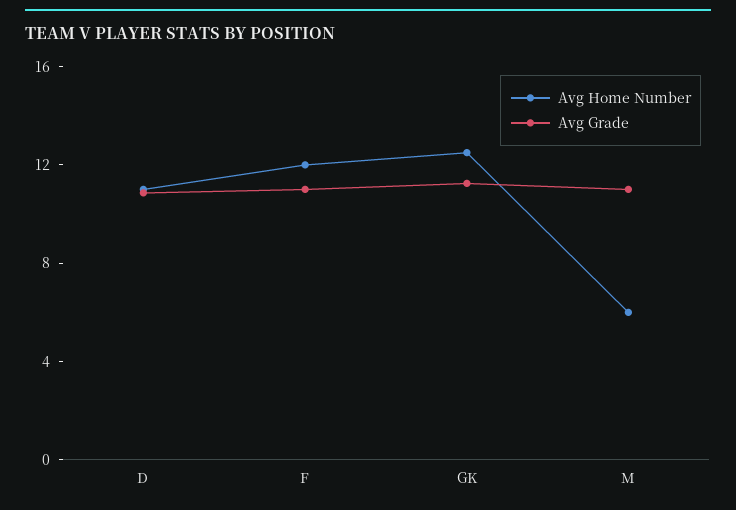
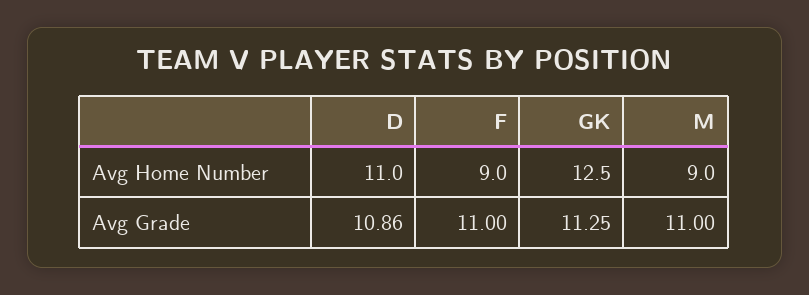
  {
    "Avg Home Number": {
      "D": 11,
-     "F": 12,
+     "F": 9,
      "GK": 12.5,
-     "M": 6
+     "M": 9
    },
    "Avg Grade": {
      "D": 10.86,
      "F": 11,
      "GK": 11.25,
      "M": 11
    }
  }

